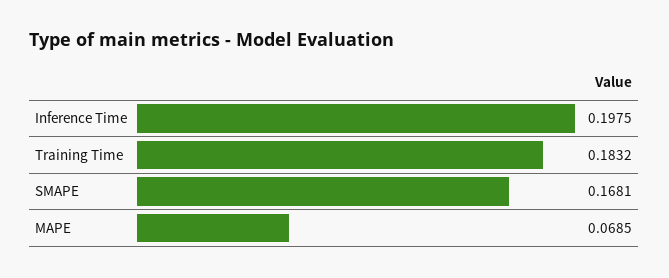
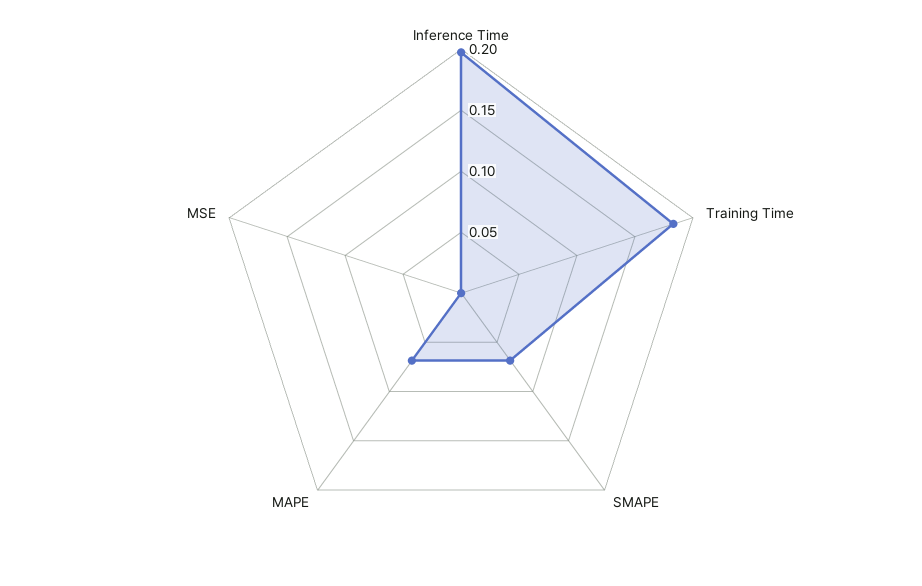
  {
    "Inference Time": 0.1975,
    "Training Time": 0.1832,
-   "SMAPE": 0.1681,
+   "SMAPE": 0.07,
-   "MAPE": 0.0685
+   "MAPE": 0.0685,
+   "MSE": 0
  }

